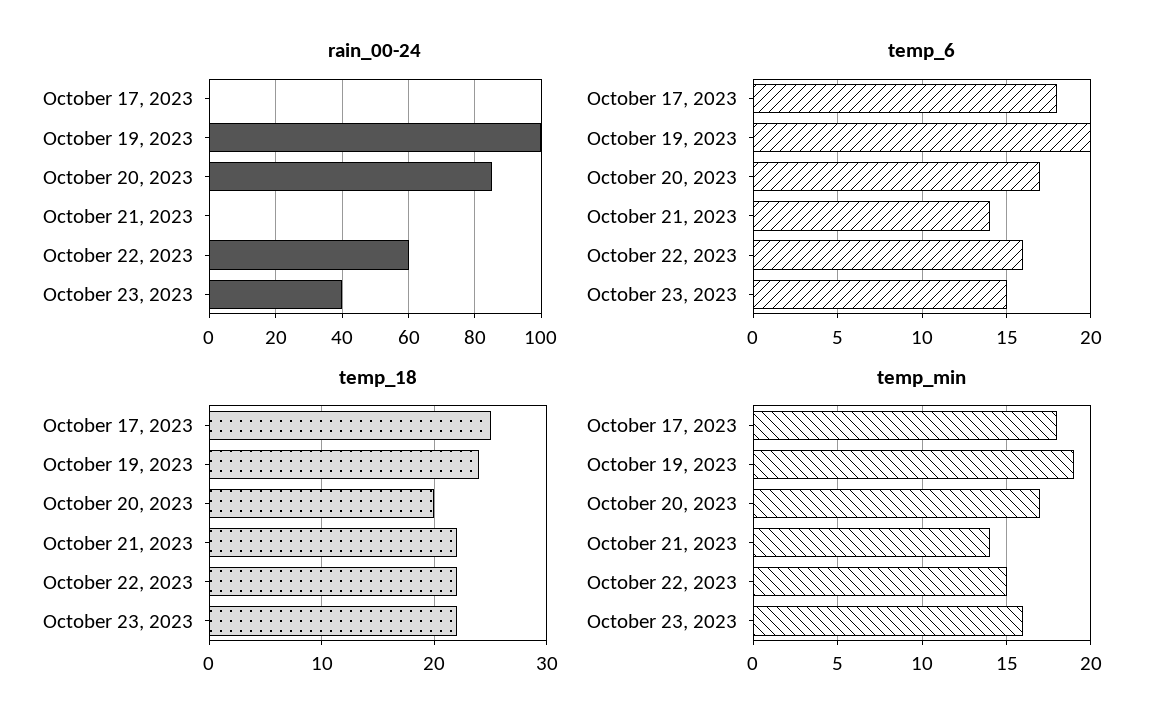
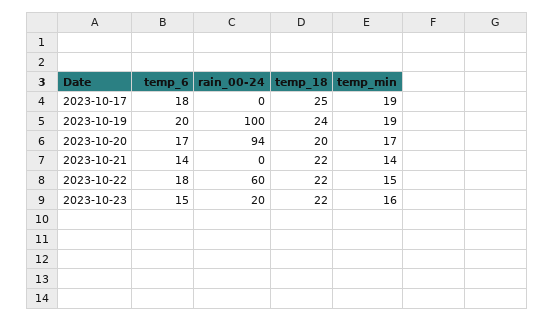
  {
    "rain_00-24": {
      "October 17, 2023": 0,
      "October 19, 2023": 100,
-     "October 20, 2023": 85,
+     "October 20, 2023": 94,
      "October 21, 2023": 0,
      "October 22, 2023": 60,
-     "October 23, 2023": 40
+     "October 23, 2023": 20
    },
    "temp_6": {
      "October 17, 2023": 18,
      "October 19, 2023": 20,
      "October 20, 2023": 17,
      "October 21, 2023": 14,
-     "October 22, 2023": 16,
+     "October 22, 2023": 18,
      "October 23, 2023": 15
    },
    "temp_18": {
      "October 17, 2023": 25,
      "October 19, 2023": 24,
      "October 20, 2023": 20,
      "October 21, 2023": 22,
      "October 22, 2023": 22,
      "October 23, 2023": 22
    },
    "temp_min": {
-     "October 17, 2023": 18,
+     "October 17, 2023": 19,
      "October 19, 2023": 19,
      "October 20, 2023": 17,
      "October 21, 2023": 14,
      "October 22, 2023": 15,
      "October 23, 2023": 16
    }
  }

